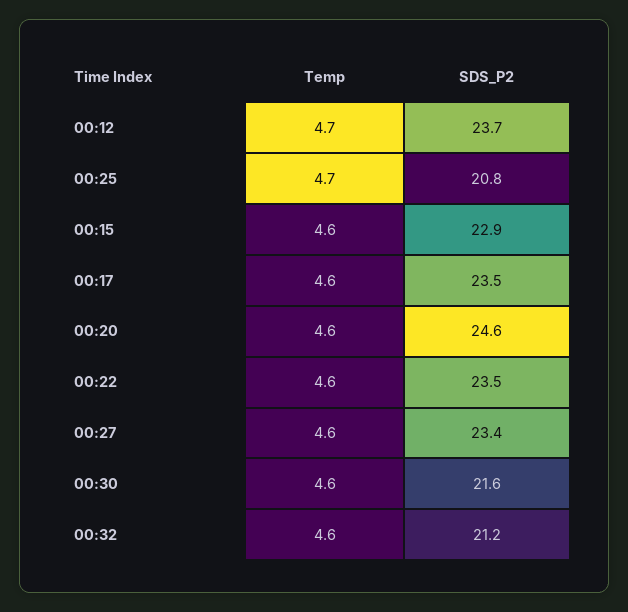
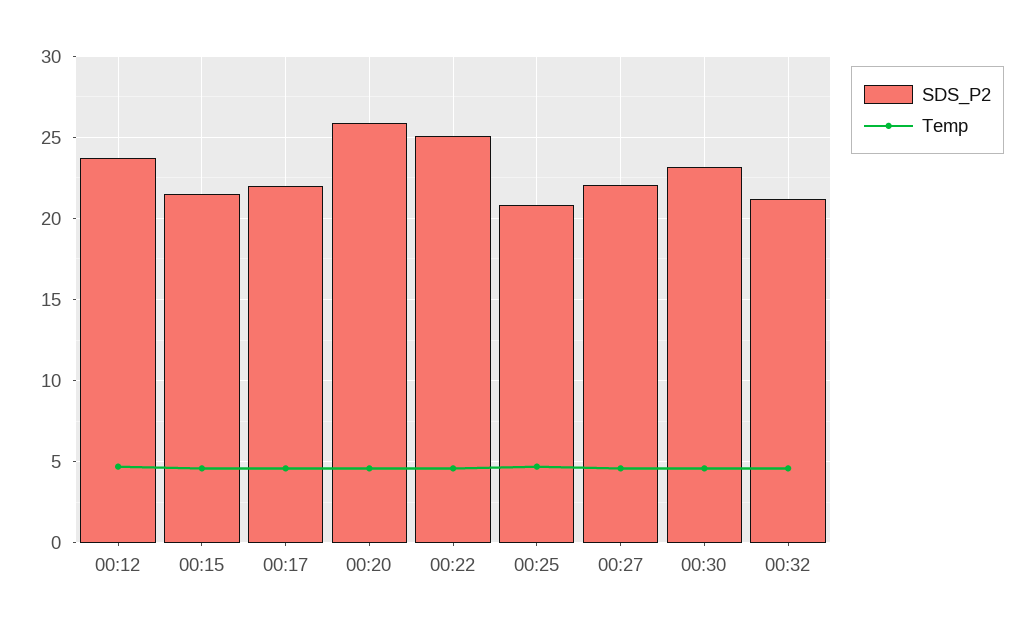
  {
    "Temp": {
      "00:12": 4.7,
      "00:25": 4.7,
      "00:15": 4.6,
      "00:17": 4.6,
      "00:20": 4.6,
      "00:22": 4.6,
      "00:27": 4.6,
      "00:30": 4.6,
      "00:32": 4.6
    },
    "SDS_P2": {
      "00:12": 23.7,
      "00:25": 20.8,
-     "00:15": 22.9,
+     "00:15": 21.5,
-     "00:17": 23.5,
+     "00:17": 22,
-     "00:20": 24.6,
+     "00:20": 26,
-     "00:22": 23.5,
+     "00:22": 25,
-     "00:27": 23.4,
+     "00:27": 22,
-     "00:30": 21.6,
+     "00:30": 23,
      "00:32": 21.2
    }
  }

